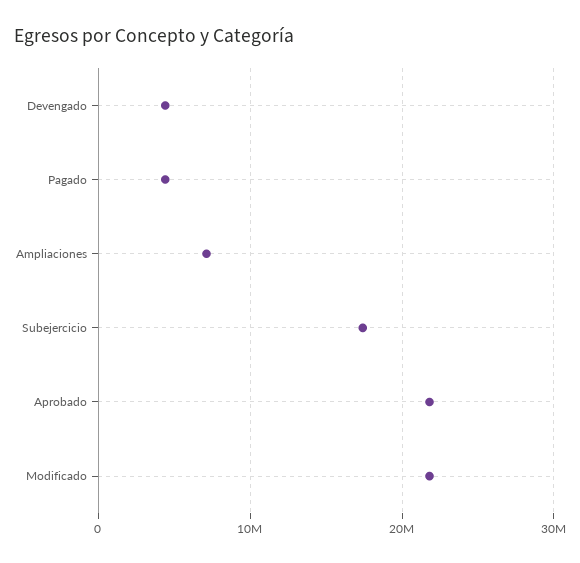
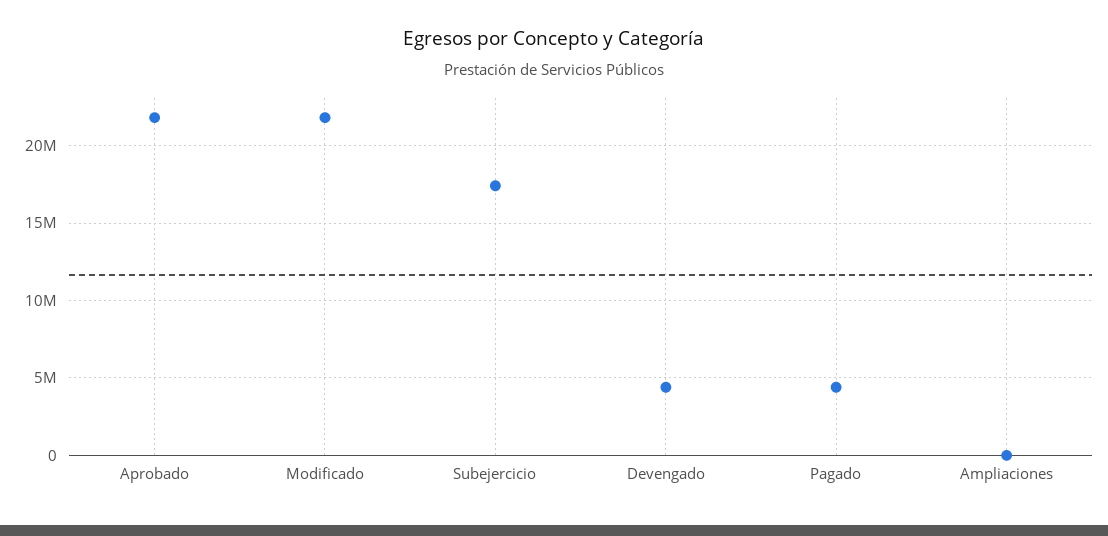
  {
    "Devengado": 4500000,
    "Pagado": 4500000,
-   "Ampliaciones": 7000000,
+   "Ampliaciones": 0,
    "Subejercicio": 17500000,
    "Aprobado": 22000000,
    "Modificado": 22000000
  }

